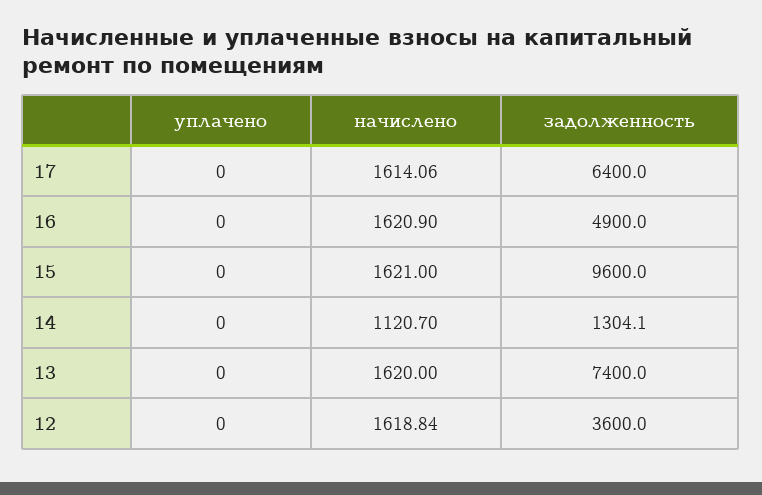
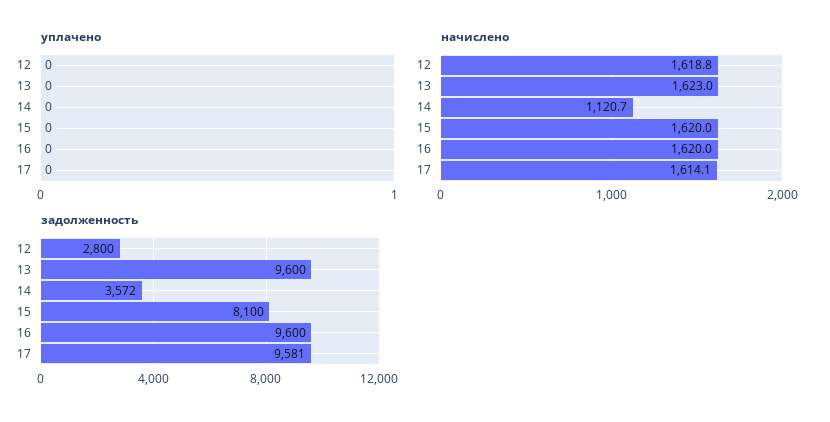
  {
    "уплачено": {
      "17": 0,
      "16": 0,
      "15": 0,
      "14": 0,
      "13": 0,
      "12": 0
    },
    "начислено": {
      "17": 1614.06,
-     "16": 1620.9,
+     "16": 1620,
-     "15": 1621,
+     "15": 1620,
      "14": 1120.7,
-     "13": 1620,
+     "13": 1623,
      "12": 1618.84
    },
    "задолженность": {
-     "17": 6400,
+     "17": 9581,
-     "16": 4900,
+     "16": 9600,
-     "15": 9600,
+     "15": 8100,
-     "14": 1304.1,
+     "14": 3572,
-     "13": 7400,
+     "13": 9600,
-     "12": 3600
+     "12": 2800
    }
  }

